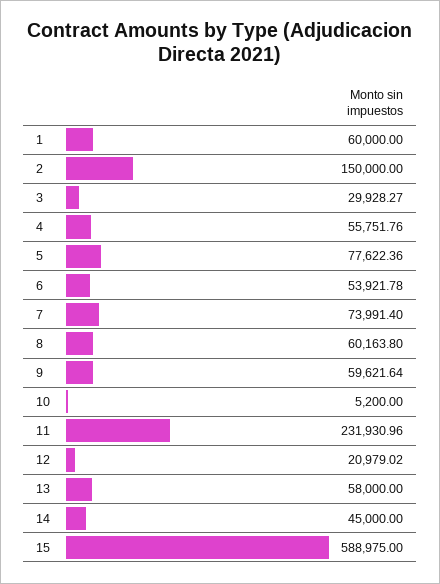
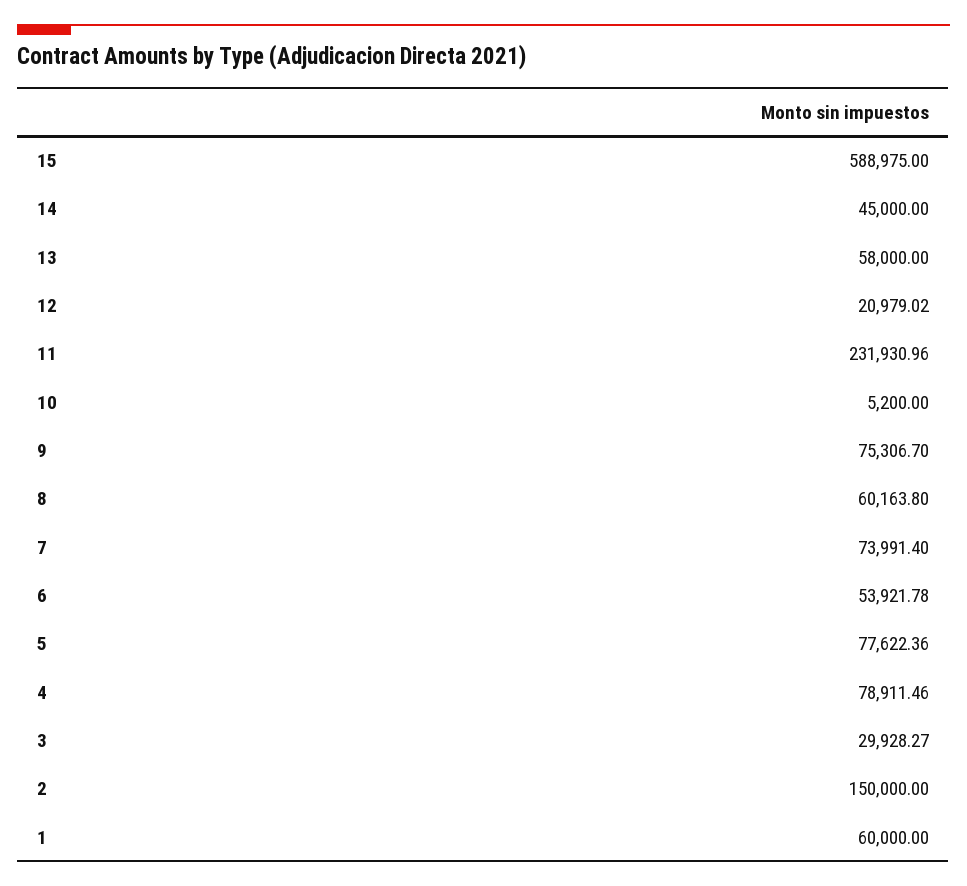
  {
    "1": 60000,
    "2": 150000,
    "3": 29928.27,
-   "4": 55751.76,
+   "4": 78911.46,
    "5": 77622.36,
    "6": 53921.78,
    "7": 73991.4,
    "8": 60163.8,
-   "9": 59621.64,
+   "9": 75306.7,
    "10": 5200,
    "11": 231930.96,
    "12": 20979.02,
    "13": 58000,
    "14": 45000,
    "15": 588975
  }

